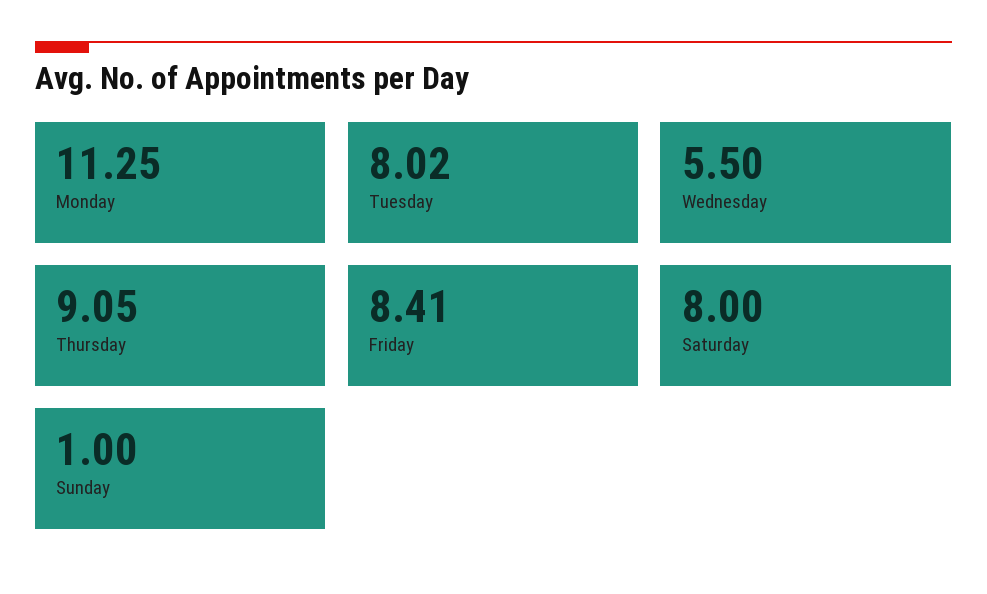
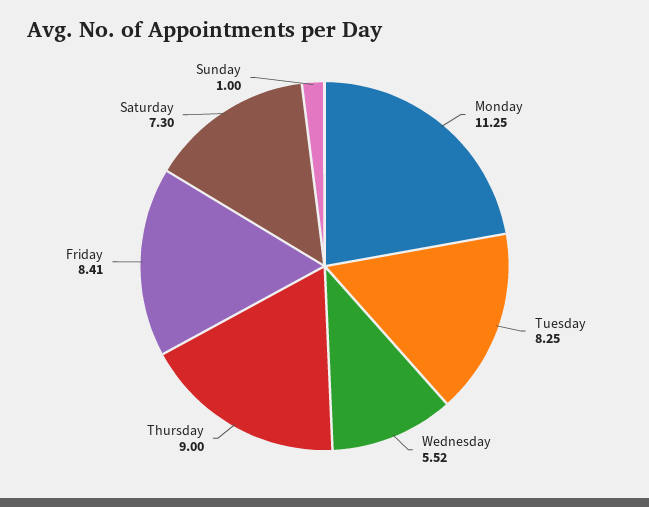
  {
    "Monday": 11.25,
-   "Tuesday": 8.02,
+   "Tuesday": 8.25,
-   "Wednesday": 5.5,
+   "Wednesday": 5.52,
-   "Thursday": 9.05,
+   "Thursday": 9,
    "Friday": 8.41,
-   "Saturday": 8,
+   "Saturday": 7.3,
    "Sunday": 1
  }

